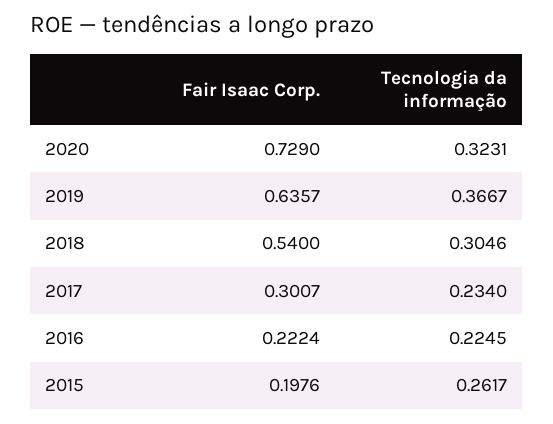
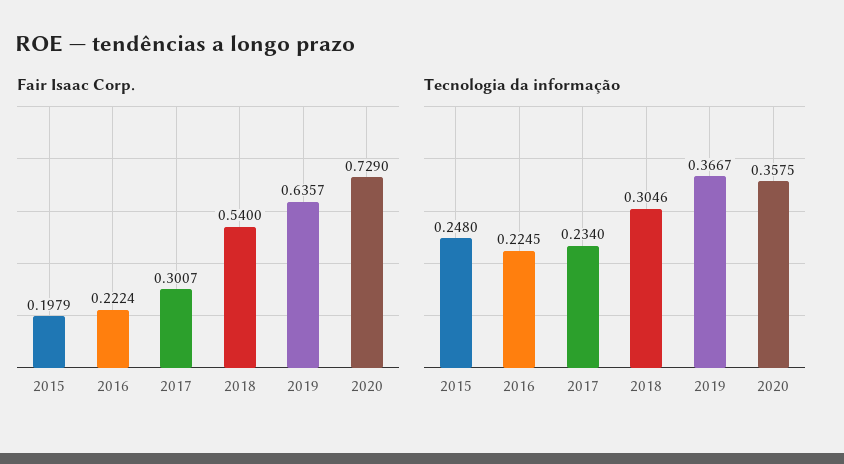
  {
    "Fair Isaac Corp.": {
      "2020": 0.729,
      "2019": 0.6357,
      "2018": 0.54,
      "2017": 0.3007,
      "2016": 0.2224,
-     "2015": 0.1976
+     "2015": 0.1979
    },
    "Tecnologia da informação": {
-     "2020": 0.3231,
+     "2020": 0.3575,
      "2019": 0.3667,
      "2018": 0.3046,
      "2017": 0.234,
      "2016": 0.2245,
-     "2015": 0.2617
+     "2015": 0.248
    }
  }

